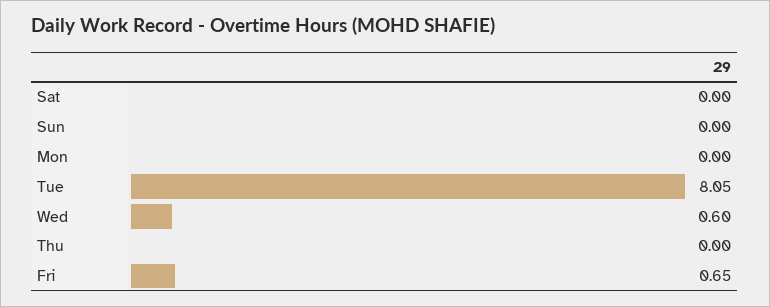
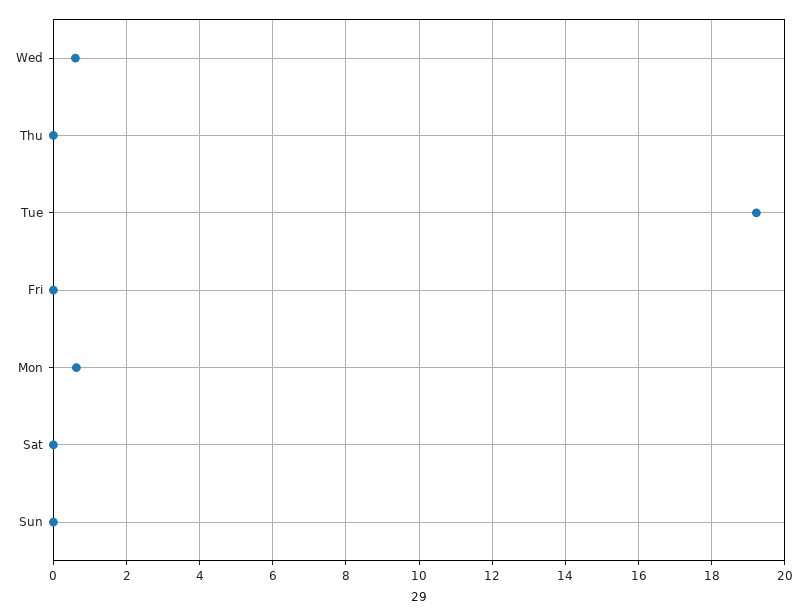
  {
    "Sat": 0,
    "Sun": 0,
-   "Mon": 0,
+   "Mon": 0.6,
-   "Tue": 8.05,
+   "Tue": 19.2,
    "Wed": 0.6,
    "Thu": 0,
-   "Fri": 0.65
+   "Fri": 0
  }

